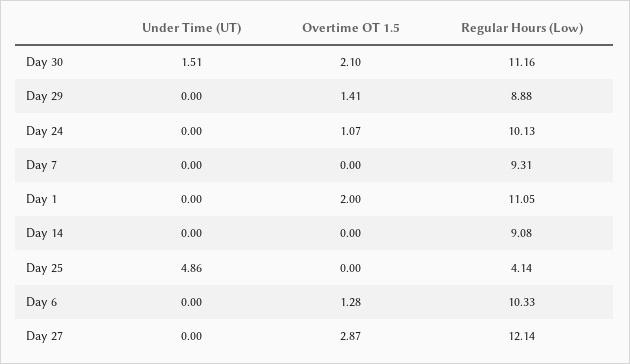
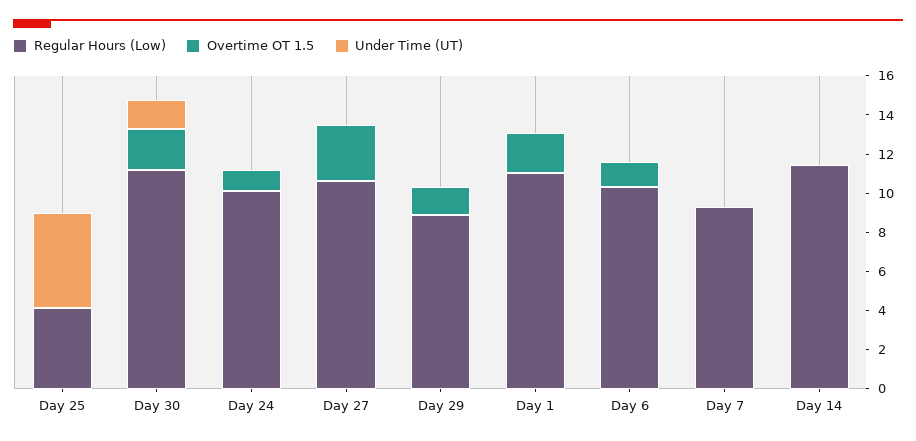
  {
    "Under Time (UT)": {
      "Day 30": 1.51,
      "Day 29": 0,
      "Day 24": 0,
      "Day 7": 0,
      "Day 1": 0,
      "Day 14": 0,
      "Day 25": 4.86,
      "Day 6": 0,
      "Day 27": 0
    },
    "Overtime OT 1.5": {
      "Day 30": 2.1,
      "Day 29": 1.41,
      "Day 24": 1.07,
      "Day 7": 0,
      "Day 1": 2,
      "Day 14": 0,
      "Day 25": 0,
      "Day 6": 1.28,
      "Day 27": 2.87
    },
    "Regular Hours (Low)": {
      "Day 30": 11.16,
      "Day 29": 8.88,
      "Day 24": 10.13,
      "Day 7": 9.31,
      "Day 1": 11.05,
-     "Day 14": 9.08,
+     "Day 14": 11.5,
      "Day 25": 4.14,
      "Day 6": 10.33,
-     "Day 27": 12.14
+     "Day 27": 10.5
    }
  }

